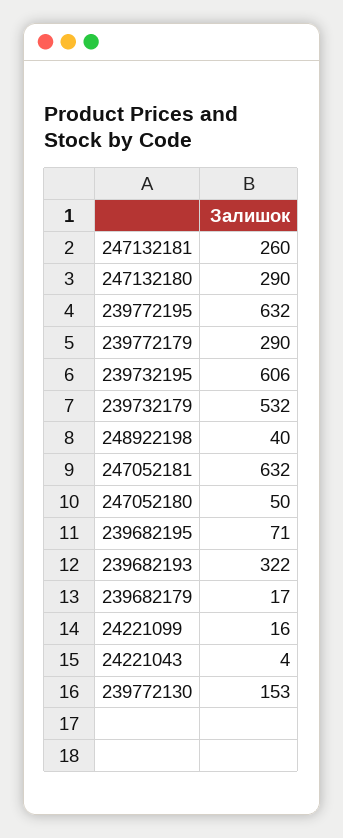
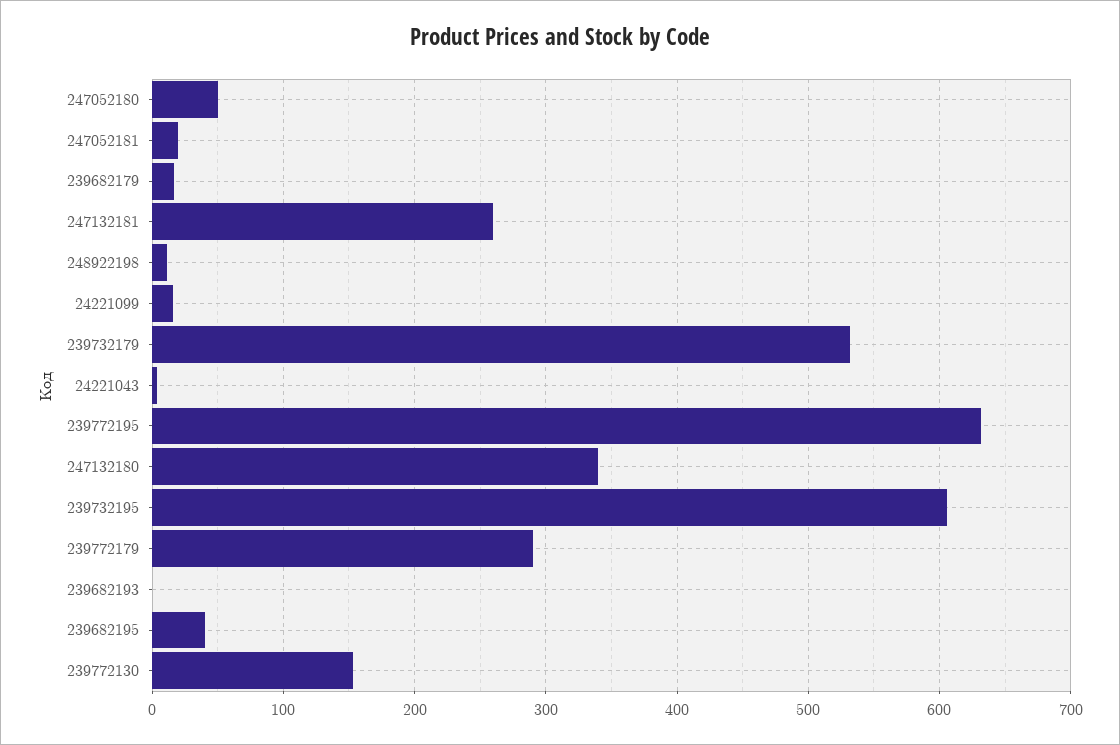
  {
    "247132181": 260,
-   "247132180": 290,
+   "247132180": 340,
    "239772195": 632,
    "239772179": 290,
    "239732195": 606,
    "239732179": 532,
-   "248922198": 40,
+   "248922198": 10,
-   "247052181": 632,
+   "247052181": 20,
    "247052180": 50,
-   "239682195": 71,
+   "239682195": 40,
-   "239682193": 322,
+   "239682193": 0,
    "239682179": 17,
    "24221099": 16,
    "24221043": 4,
    "239772130": 153
  }

